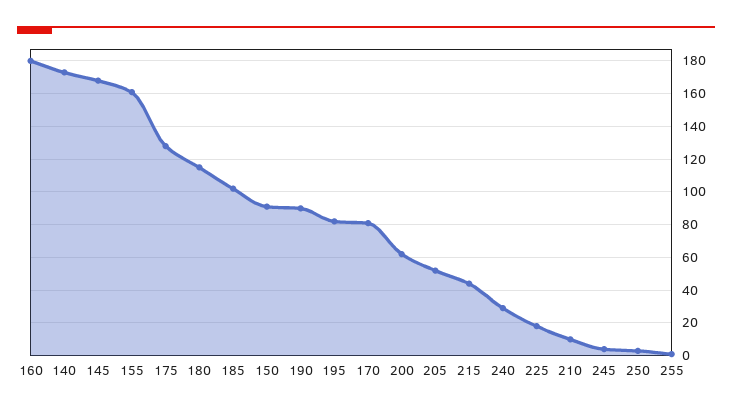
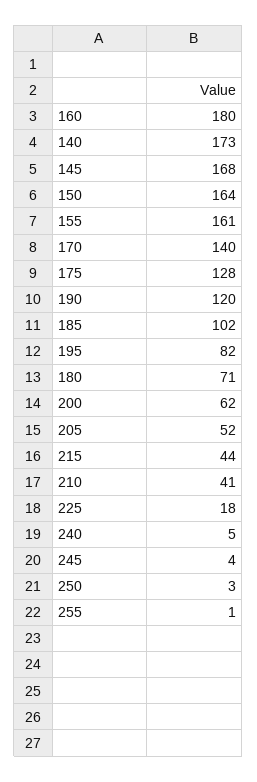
  {
    "160": 180,
    "140": 173,
    "145": 168,
    "155": 161,
    "175": 128,
-   "180": 115,
+   "180": 71,
    "185": 102,
-   "150": 90,
+   "150": 164,
-   "190": 90,
+   "190": 120,
    "195": 82,
-   "170": 80,
+   "170": 140,
    "200": 62,
    "205": 52,
    "215": 44,
-   "240": 30,
+   "240": 5,
    "225": 18,
-   "210": 10,
+   "210": 41,
    "245": 4,
    "250": 3,
    "255": 1
  }

